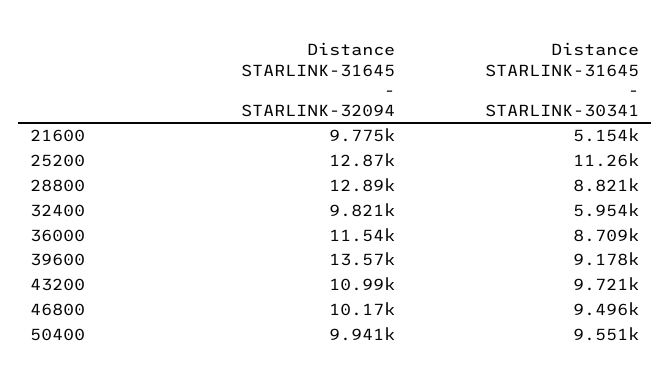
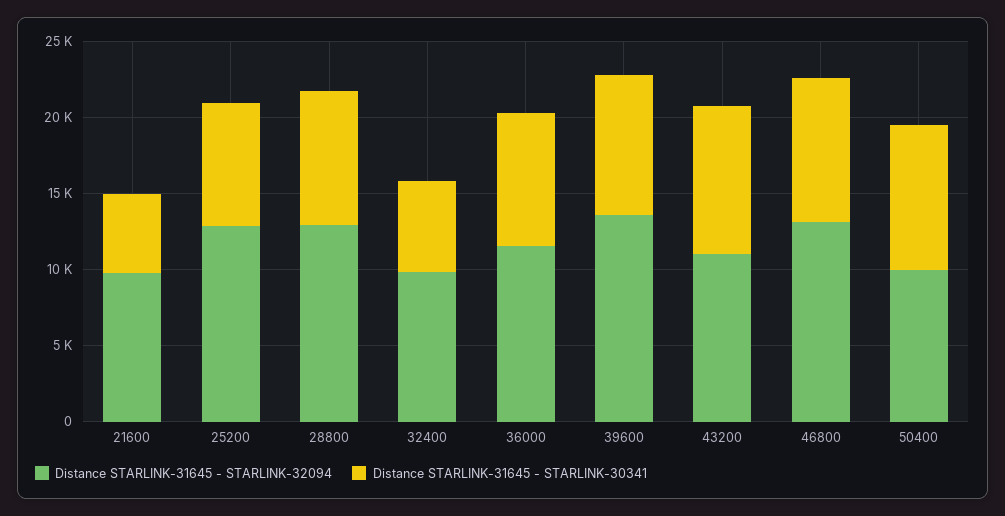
  {
    "Distance STARLINK-31645 - STARLINK-32094": {
      "21600": 9775,
      "25200": 12870,
      "28800": 12890,
      "32400": 9821,
      "36000": 11540,
      "39600": 13570,
      "43200": 10990,
-     "46800": 10170,
+     "46800": 13000,
      "50400": 9941
    },
    "Distance STARLINK-31645 - STARLINK-30341": {
      "21600": 5154,
-     "25200": 11260,
+     "25200": 8000,
      "28800": 8821,
      "32400": 5954,
      "36000": 8709,
      "39600": 9178,
      "43200": 9721,
      "46800": 9496,
      "50400": 9551
    }
  }

